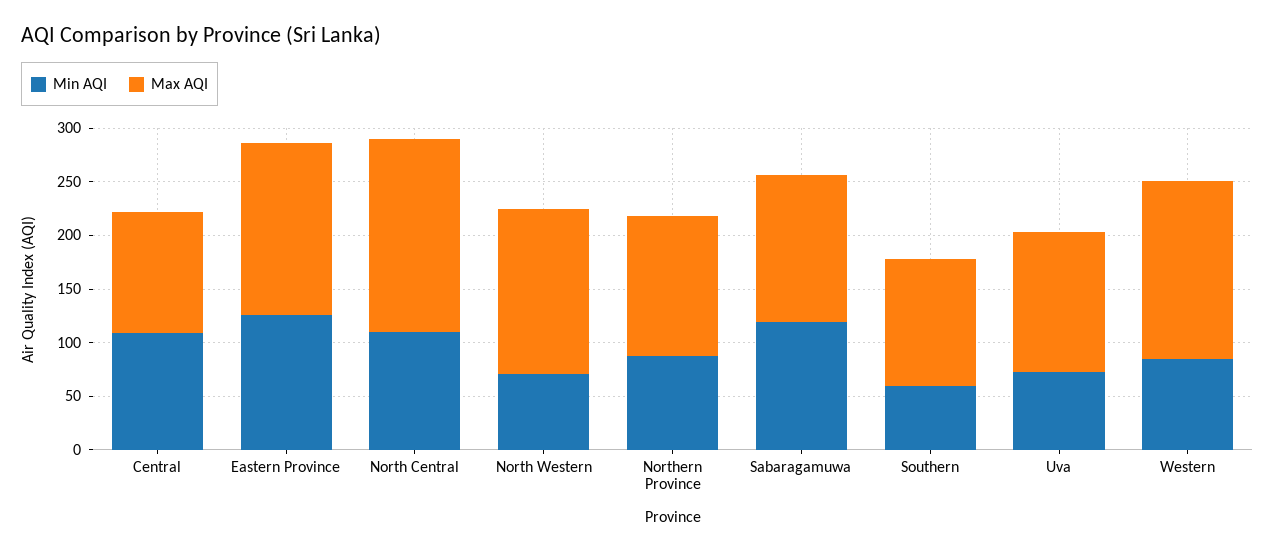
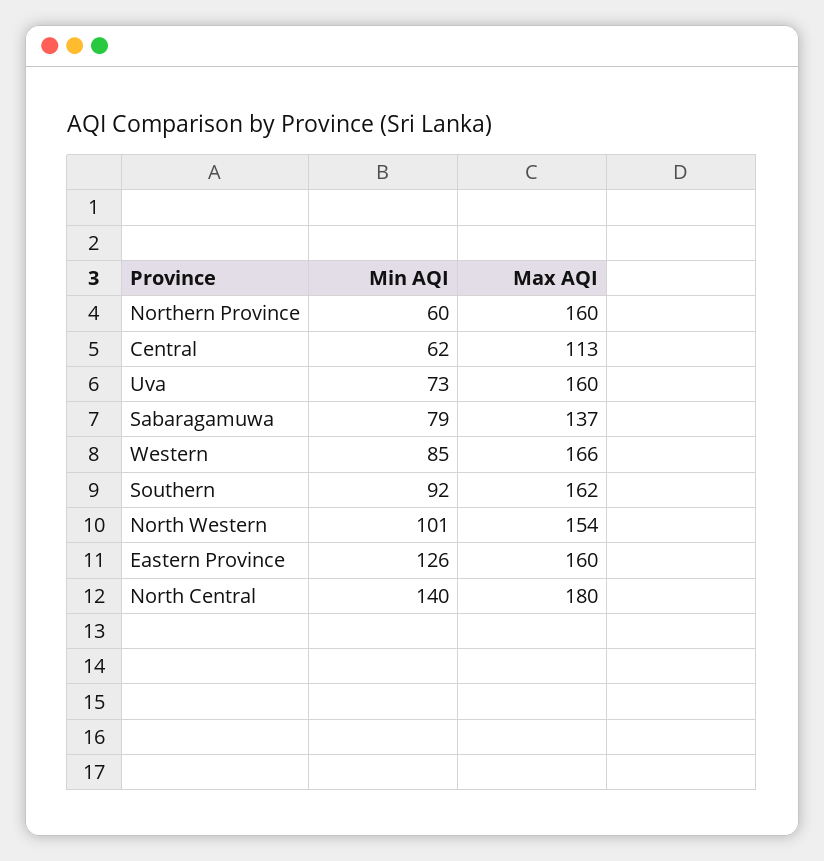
  {
    "Min AQI": {
-     "Central": 110,
+     "Central": 62,
      "Eastern Province": 126,
-     "North Central": 110,
+     "North Central": 140,
-     "North Western": 70,
+     "North Western": 101,
-     "Northern Province": 90,
+     "Northern Province": 60,
-     "Sabaragamuwa": 120,
+     "Sabaragamuwa": 79,
-     "Southern": 60,
+     "Southern": 92,
      "Uva": 73,
      "Western": 85
    },
    "Max AQI": {
      "Central": 113,
      "Eastern Province": 160,
      "North Central": 180,
      "North Western": 154,
-     "Northern Province": 130,
+     "Northern Province": 160,
      "Sabaragamuwa": 137,
-     "Southern": 120,
+     "Southern": 162,
-     "Uva": 130,
+     "Uva": 160,
      "Western": 166
    }
  }

